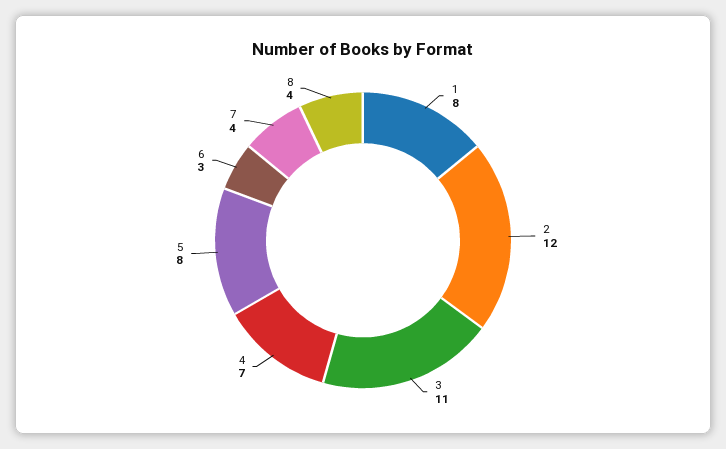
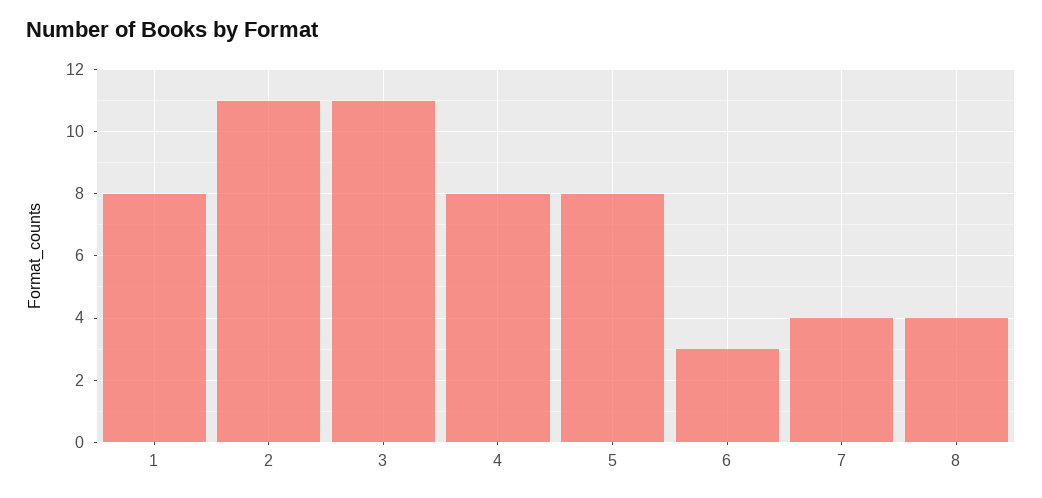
  {
    "1": 8,
-   "2": 12,
+   "2": 11,
    "3": 11,
-   "4": 7,
+   "4": 8,
    "5": 8,
    "6": 3,
    "7": 4,
    "8": 4
  }

